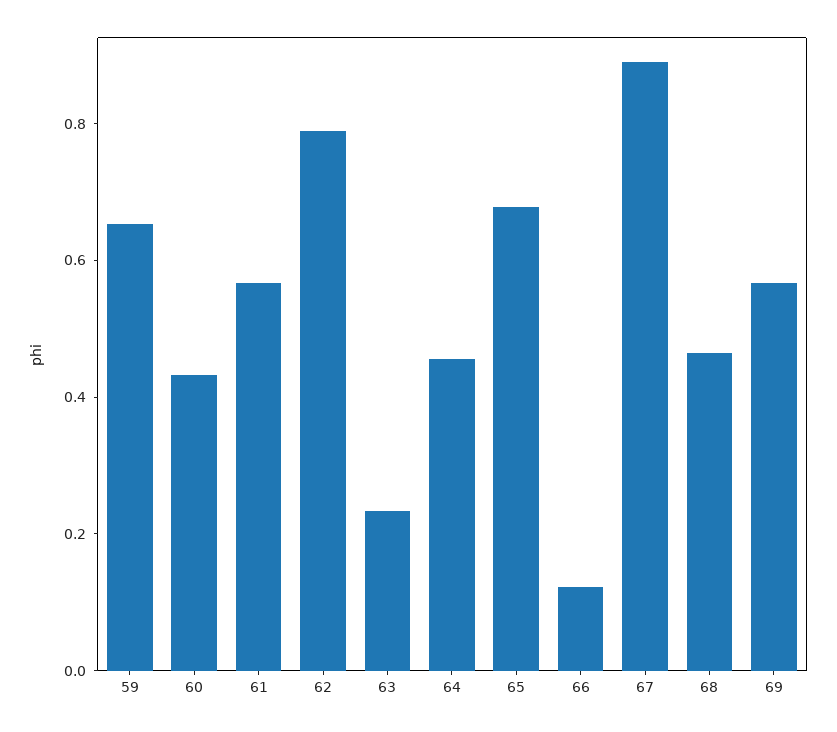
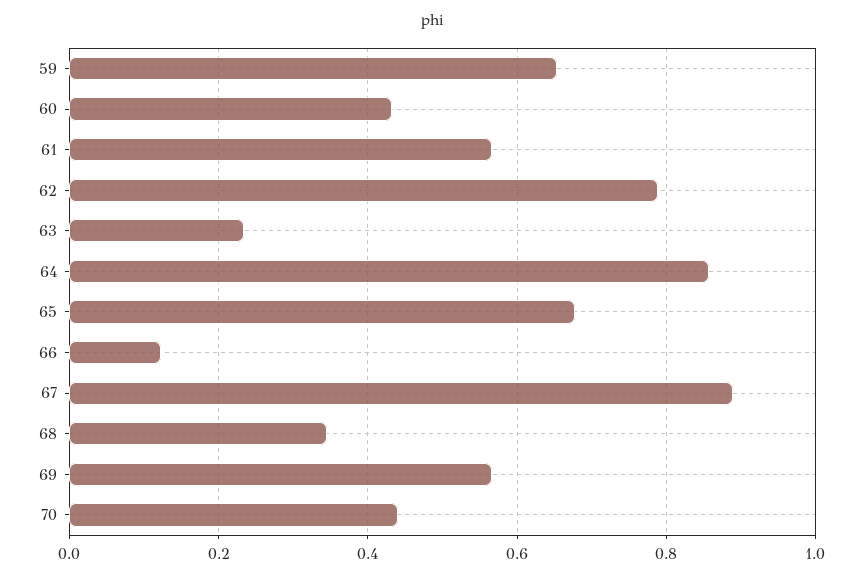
  {
    "59": 0.66,
    "60": 0.44,
    "61": 0.56,
    "62": 0.78,
    "63": 0.24,
-   "64": 0.45,
+   "64": 0.86,
    "65": 0.68,
    "66": 0.12,
    "67": 0.9,
-   "68": 0.45,
+   "68": 0.34,
-   "69": 0.56
+   "69": 0.56,
+   "70": 0.44
  }

